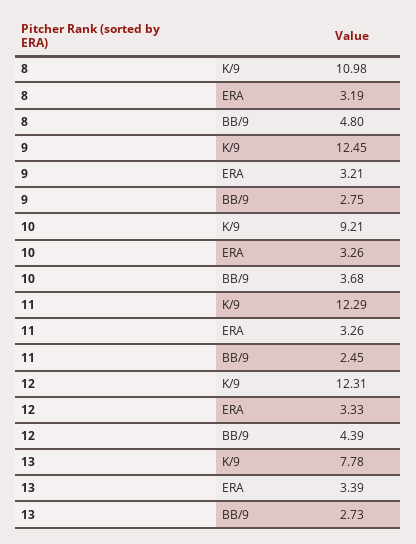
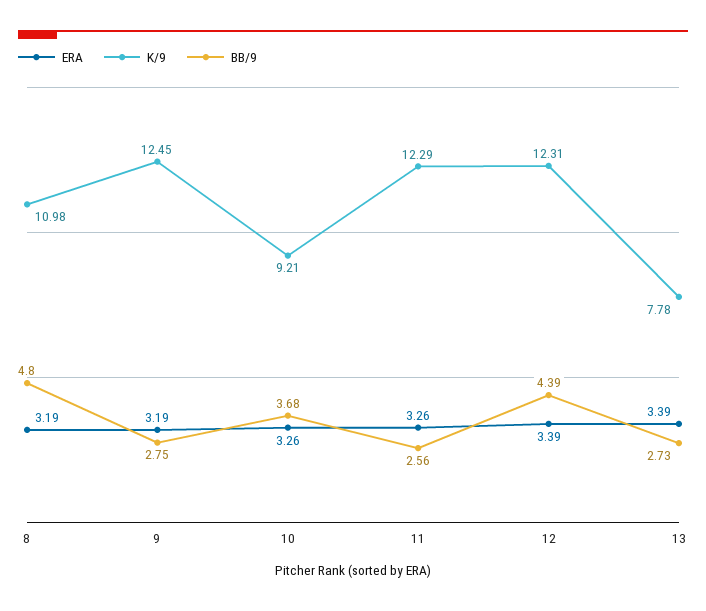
  {
    "K/9": {
      "8": 10.98,
      "9": 12.45,
      "10": 9.21,
      "11": 12.29,
      "12": 12.31,
      "13": 7.78
    },
    "ERA": {
      "8": 3.19,
-     "9": 3.21,
+     "9": 3.19,
      "10": 3.26,
      "11": 3.26,
-     "12": 3.33,
+     "12": 3.39,
      "13": 3.39
    },
    "BB/9": {
      "8": 4.8,
      "9": 2.75,
      "10": 3.68,
-     "11": 2.45,
+     "11": 2.56,
      "12": 4.39,
      "13": 2.73
    }
  }

